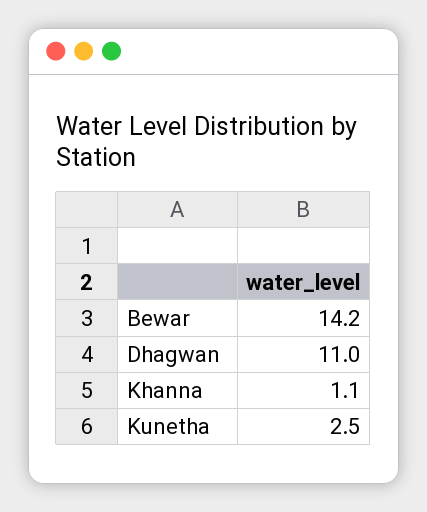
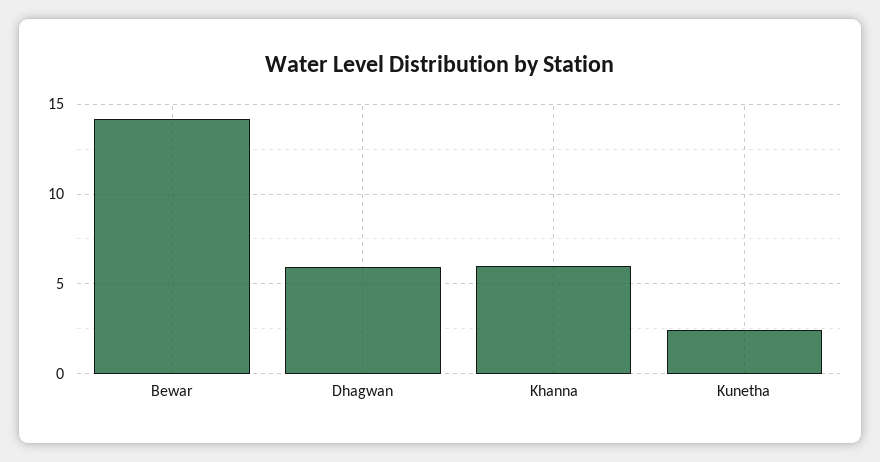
  {
    "Bewar": 14.2,
-   "Dhagwan": 11,
+   "Dhagwan": 6,
-   "Khanna": 1.1,
+   "Khanna": 6,
    "Kunetha": 2.5
  }

